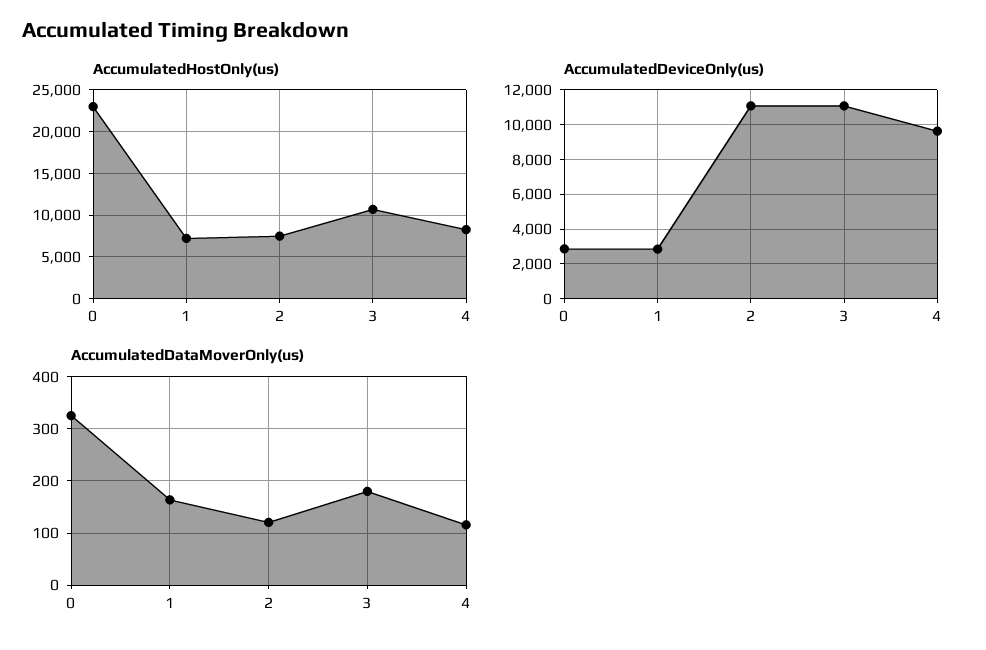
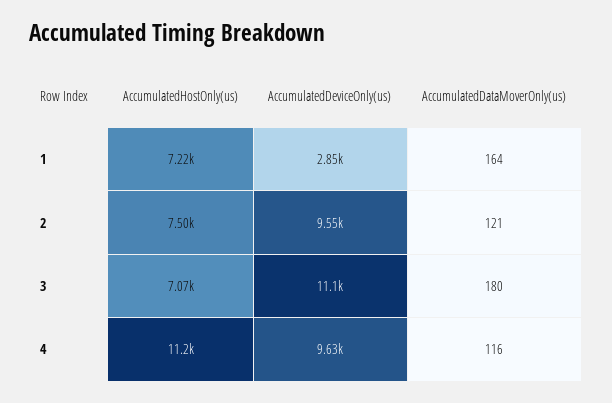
  {
    "AccumulatedHostOnly(us)": {
-     "0": 23000,
      "1": 7220,
      "2": 7500,
-     "3": 11000,
+     "3": 7070,
-     "4": 8000
+     "4": 11200
    },
    "AccumulatedDeviceOnly(us)": {
-     "0": 3000,
      "1": 2850,
-     "2": 11000,
+     "2": 9550,
      "3": 11100,
      "4": 9630
    },
    "AccumulatedDataMoverOnly(us)": {
-     "0": 320,
      "1": 164,
      "2": 121,
      "3": 180,
      "4": 116
    }
  }

